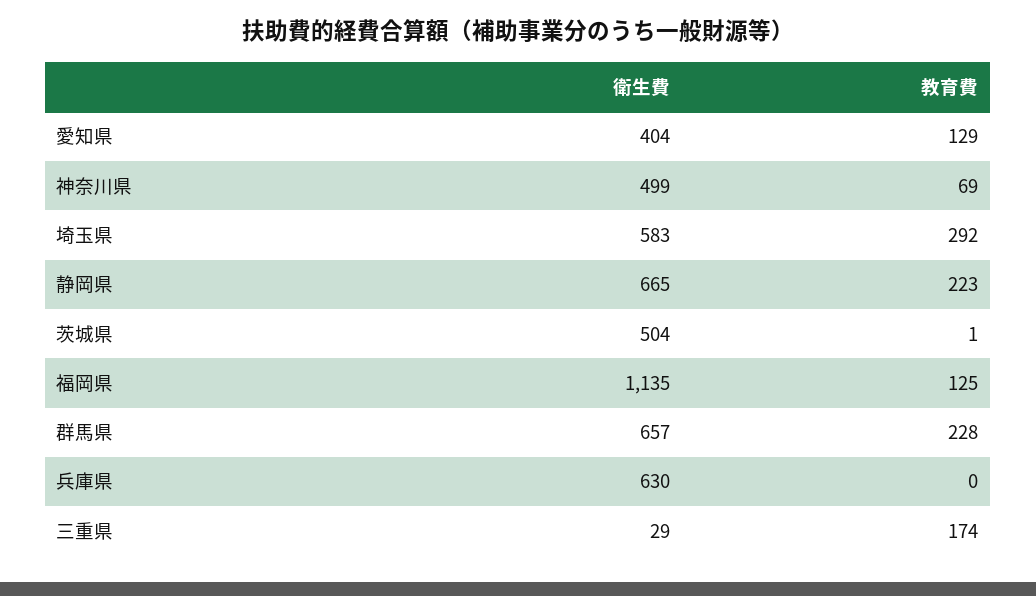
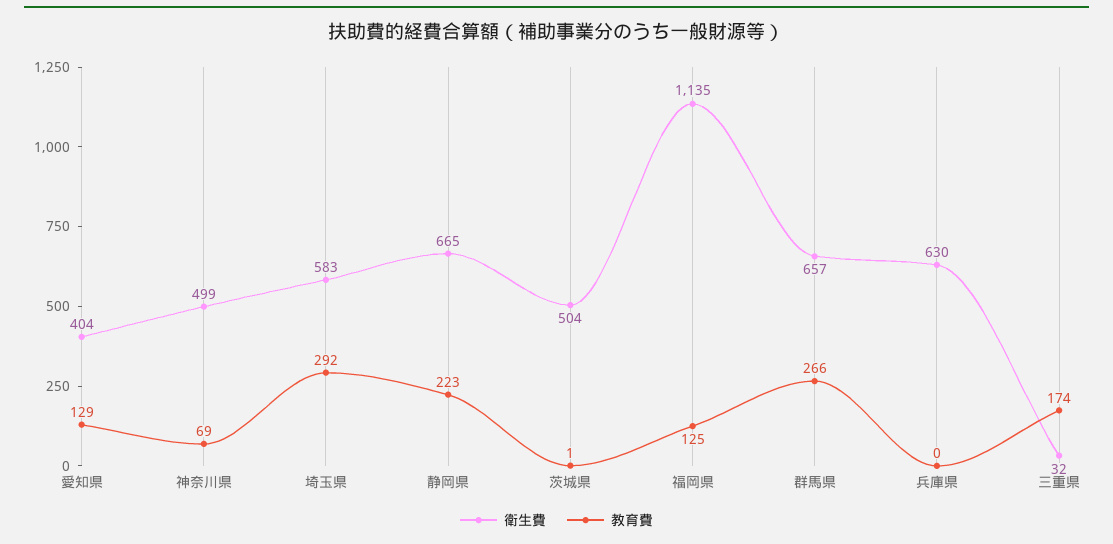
  {
    "衛生費": {
      "愛知県": 404,
      "神奈川県": 499,
      "埼玉県": 583,
      "静岡県": 665,
      "茨城県": 504,
      "福岡県": 1135,
      "群馬県": 657,
      "兵庫県": 630,
-     "三重県": 29
+     "三重県": 32
    },
    "教育費": {
      "愛知県": 129,
      "神奈川県": 69,
      "埼玉県": 292,
      "静岡県": 223,
      "茨城県": 1,
      "福岡県": 125,
-     "群馬県": 228,
+     "群馬県": 266,
      "兵庫県": 0,
      "三重県": 174
    }
  }

